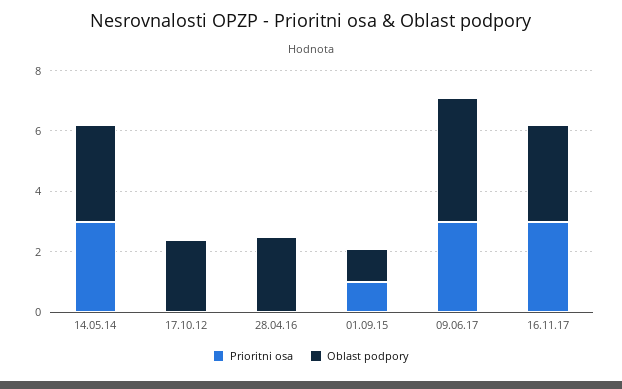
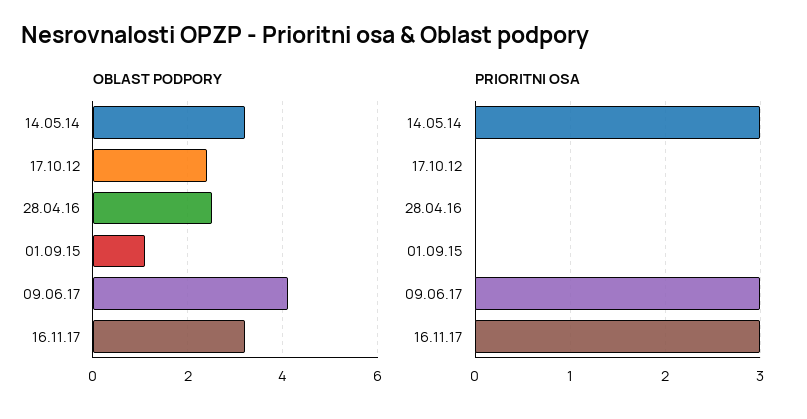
  {
    "Prioritni osa": {
      "14.05.14": 3,
      "17.10.12": 0,
      "28.04.16": 0,
-     "01.09.15": 1,
+     "01.09.15": 0,
      "09.06.17": 3,
      "16.11.17": 3
    },
    "Oblast podpory": {
      "14.05.14": 3,
      "17.10.12": 2.5,
      "28.04.16": 2.5,
      "01.09.15": 1,
      "09.06.17": 4,
      "16.11.17": 3
    }
  }

